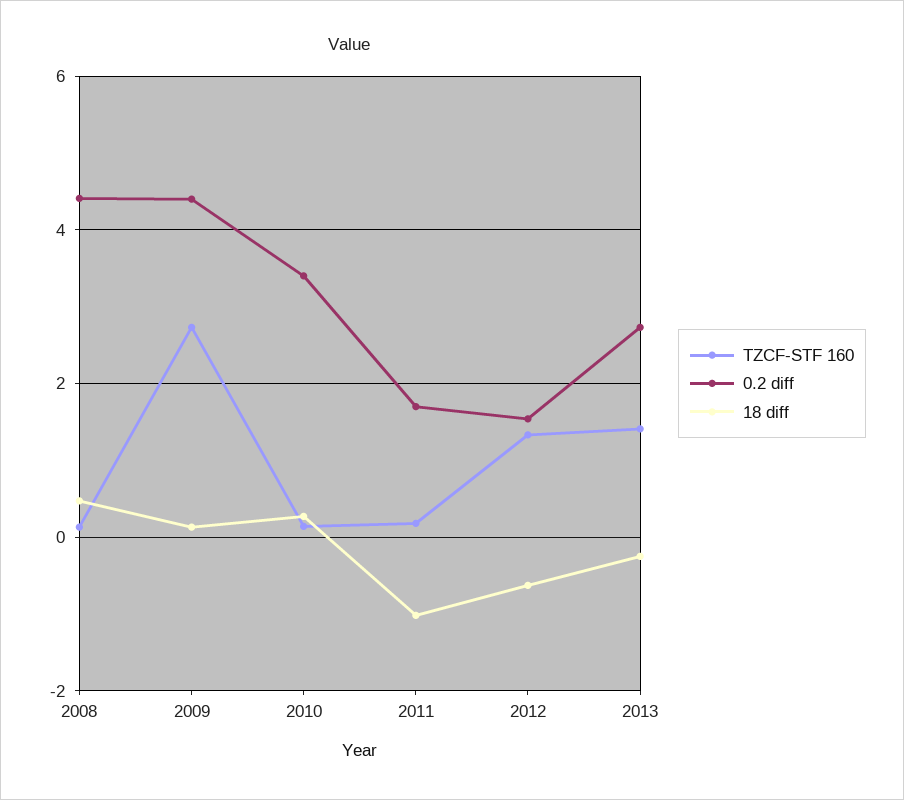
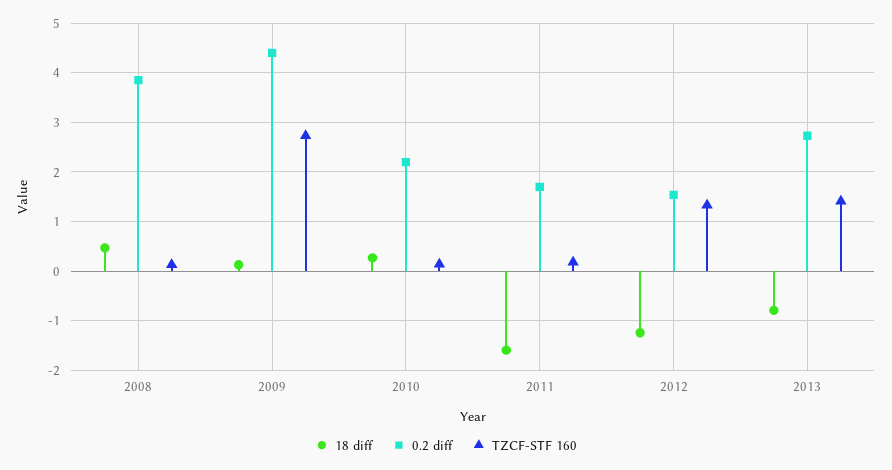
  {
    "TZCF-STF 160": {
      "2008": 0.2,
      "2009": 2.8,
      "2010": 0.2,
      "2011": 0.2,
      "2012": 1.4,
      "2013": 1.4
    },
    "0.2 diff": {
-     "2008": 4.4,
+     "2008": 3.8,
      "2009": 4.4,
-     "2010": 3.4,
+     "2010": 2.2,
      "2011": 1.8,
      "2012": 1.6,
      "2013": 2.8
    },
    "18 diff": {
      "2008": 0.4,
      "2009": 0.2,
      "2010": 0.2,
-     "2011": -1,
+     "2011": -1.6,
-     "2012": -0.6,
+     "2012": -1.2,
-     "2013": -0.2
+     "2013": -0.8
    }
  }

